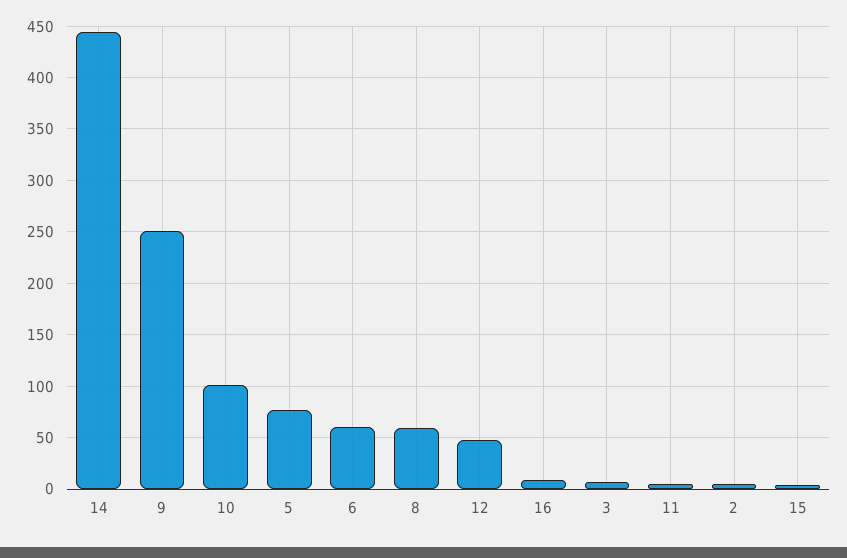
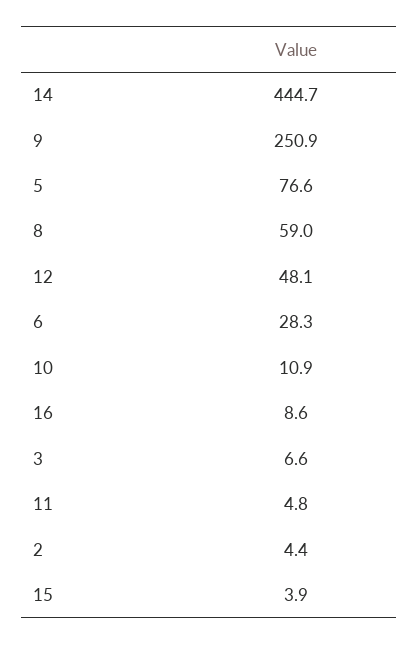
  {
    "14": 444.7,
    "9": 250.9,
-   "10": 100,
+   "10": 10.9,
    "5": 76.6,
-   "6": 60,
+   "6": 28.3,
    "8": 59,
    "12": 48.1,
    "16": 8.6,
    "3": 6.6,
    "11": 4.8,
    "2": 4.4,
    "15": 3.9
  }

